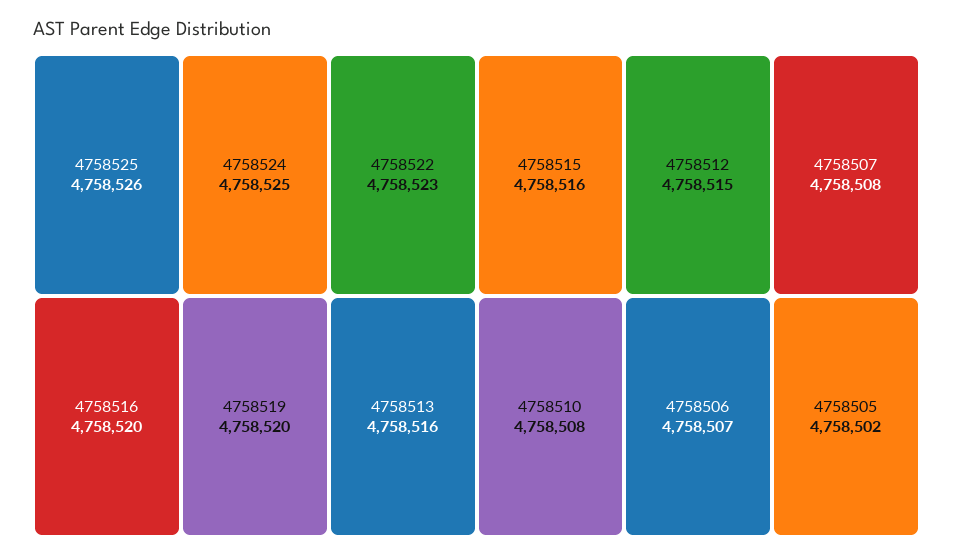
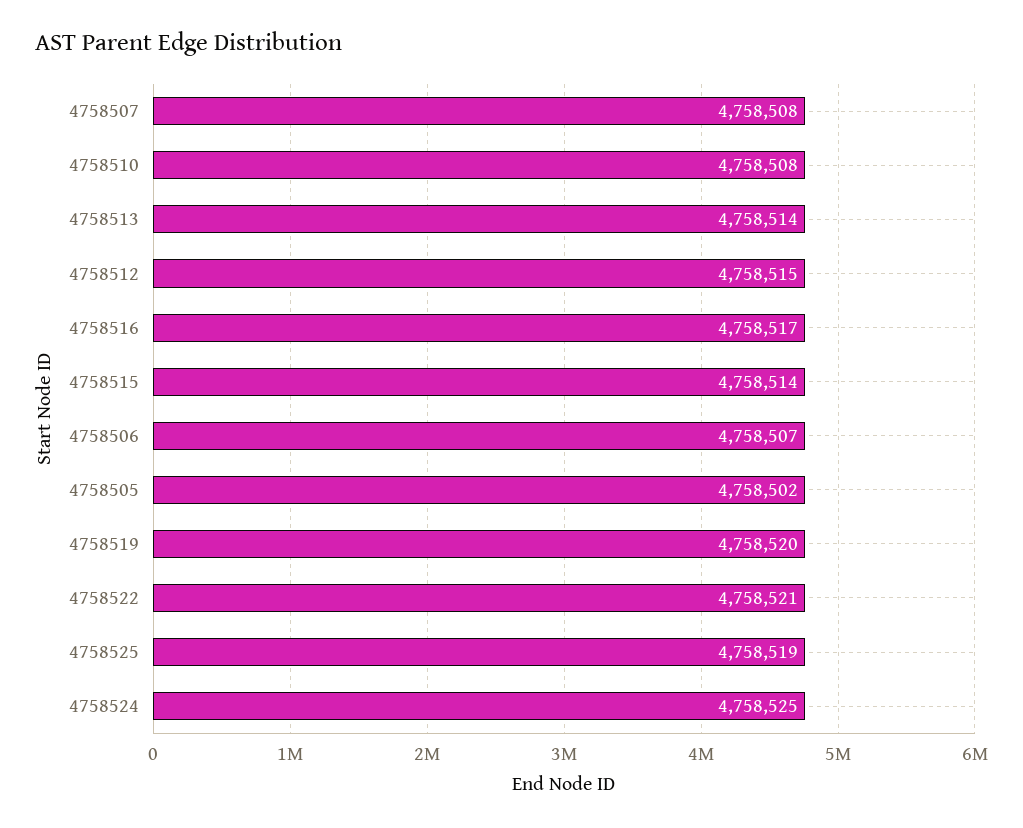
  {
-   "4758525": 4758526,
+   "4758525": 4758519,
    "4758524": 4758525,
-   "4758522": 4758523,
+   "4758522": 4758521,
-   "4758516": 4758520,
+   "4758516": 4758517,
    "4758519": 4758520,
-   "4758513": 4758516,
+   "4758513": 4758514,
-   "4758515": 4758516,
+   "4758515": 4758514,
    "4758512": 4758515,
    "4758507": 4758508,
    "4758510": 4758508,
    "4758506": 4758507,
    "4758505": 4758502
  }

